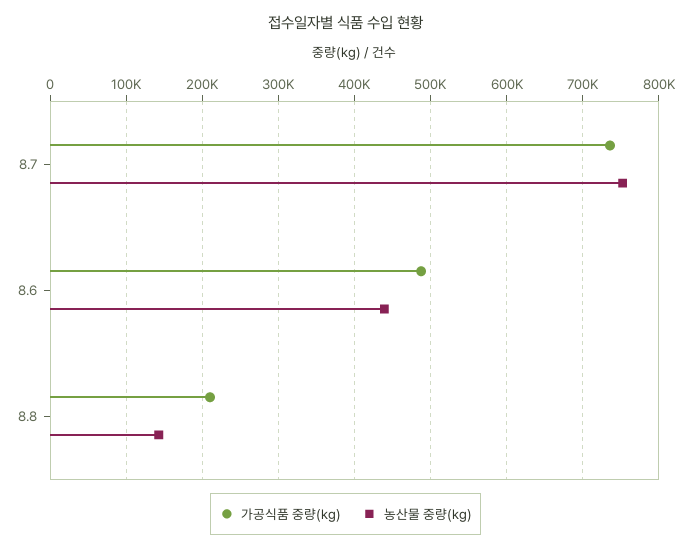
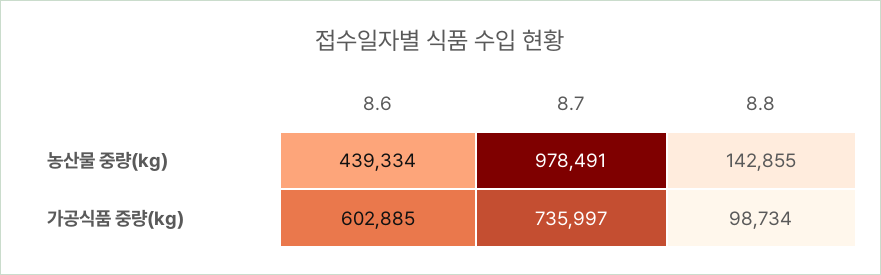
  {
    "가공식품 중량(kg)": {
      "8.7": 735997,
-     "8.6": 490000,
+     "8.6": 602885,
-     "8.8": 210000
+     "8.8": 98734
    },
    "농산물 중량(kg)": {
-     "8.7": 750000,
+     "8.7": 978491,
      "8.6": 439334,
      "8.8": 142855
    }
  }

